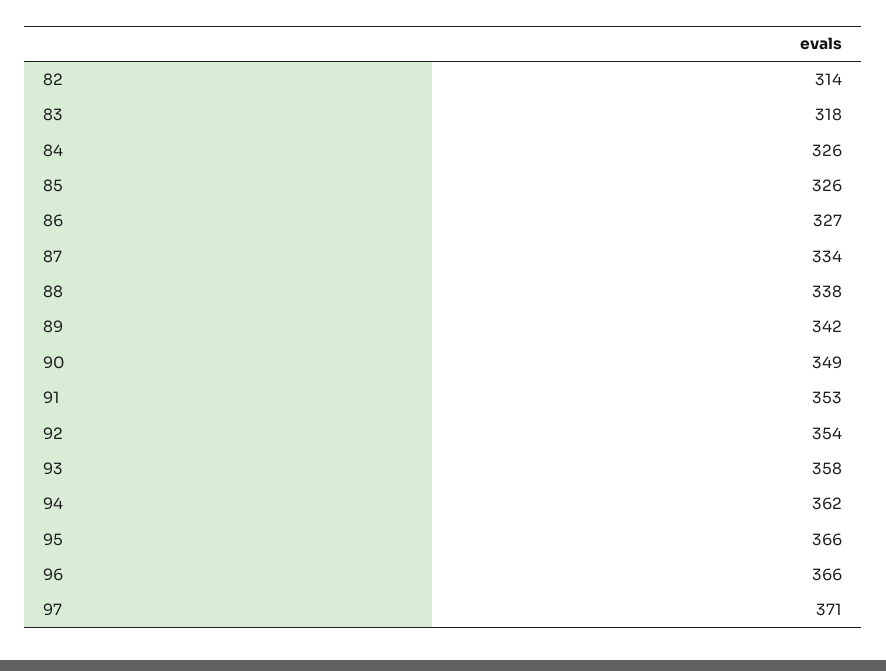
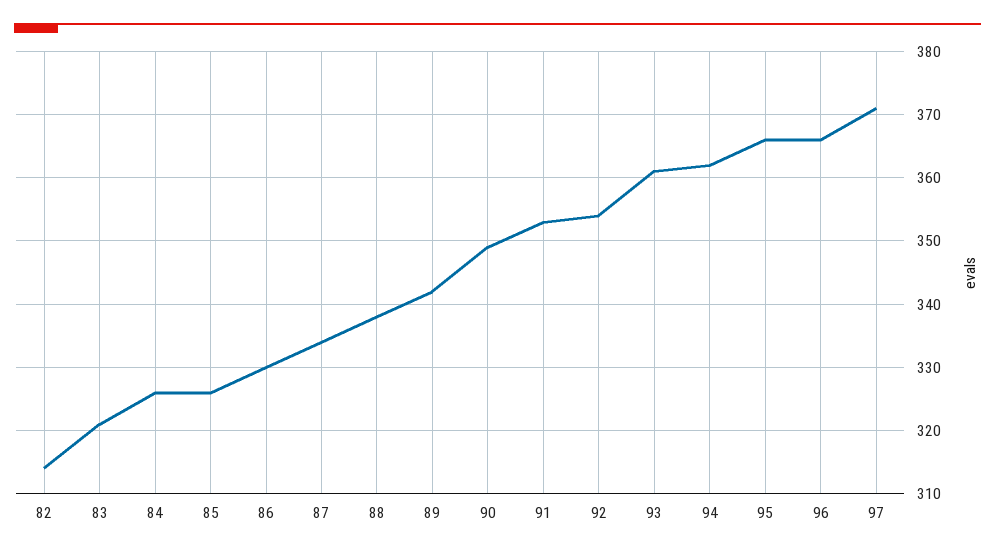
  {
    "82": 314,
-   "83": 318,
+   "83": 321,
    "84": 326,
    "85": 326,
-   "86": 327,
+   "86": 330,
    "87": 334,
    "88": 338,
    "89": 342,
    "90": 349,
    "91": 353,
    "92": 354,
-   "93": 358,
+   "93": 361,
    "94": 362,
    "95": 366,
    "96": 366,
    "97": 371
  }

